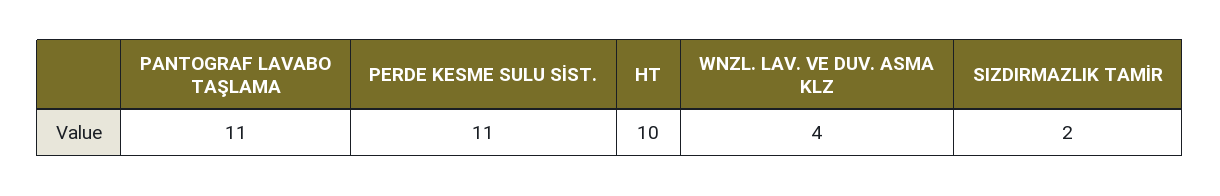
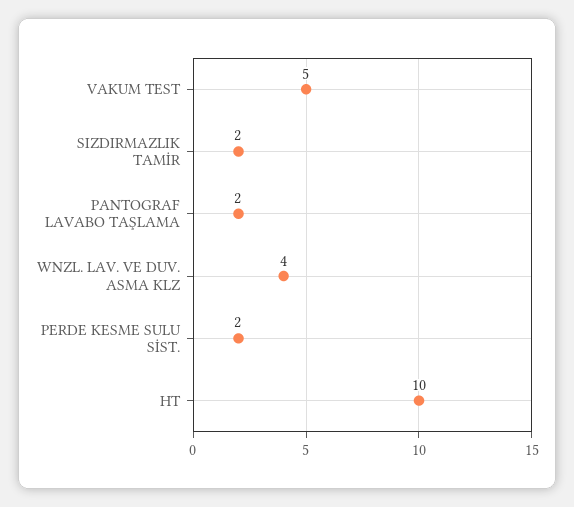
  {
-   "PANTOGRAF LAVABO TAŞLAMA": 11,
+   "PANTOGRAF LAVABO TAŞLAMA": 2,
-   "PERDE KESME SULU SİST.": 11,
+   "PERDE KESME SULU SİST.": 2,
    "HT": 10,
    "WNZL. LAV. VE DUV. ASMA KLZ": 4,
-   "SIZDIRMAZLIK TAMİR": 2
+   "SIZDIRMAZLIK TAMİR": 2,
+   "VAKUM TEST": 5
  }

